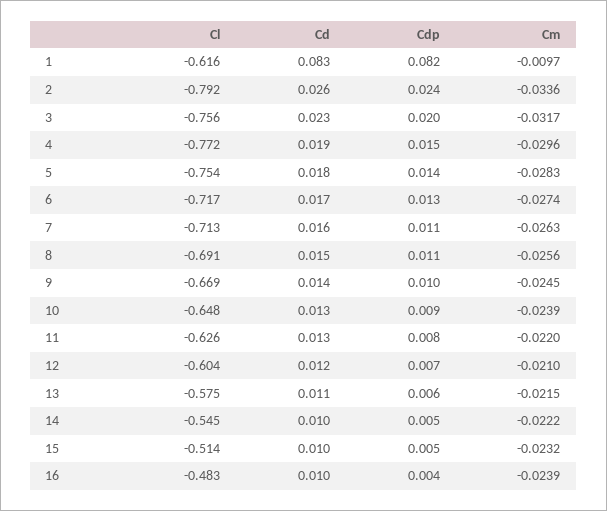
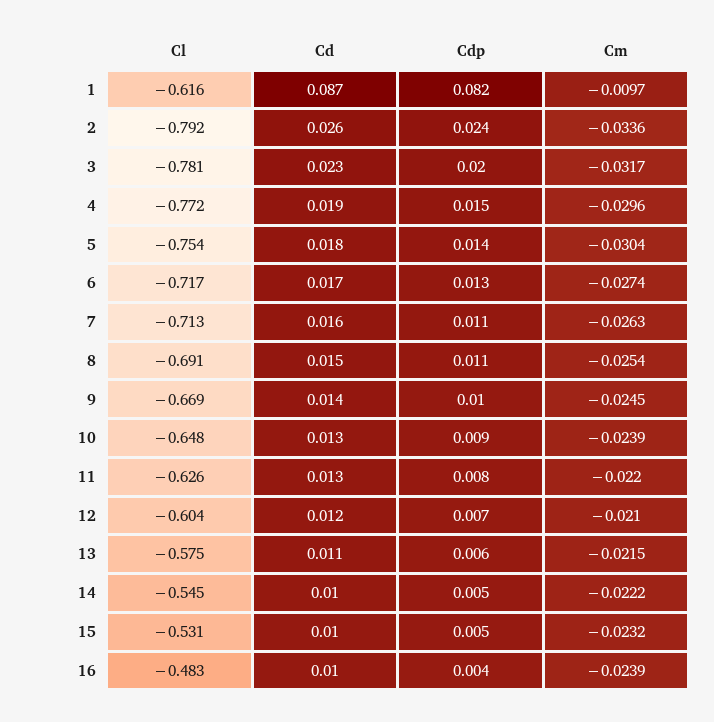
  {
    "Cl": {
      "1": -0.616,
      "2": -0.792,
-     "3": -0.756,
+     "3": -0.781,
      "4": -0.772,
      "5": -0.754,
      "6": -0.717,
      "7": -0.713,
      "8": -0.691,
      "9": -0.669,
      "10": -0.648,
      "11": -0.626,
      "12": -0.604,
      "13": -0.575,
      "14": -0.545,
-     "15": -0.514,
+     "15": -0.531,
      "16": -0.483
    },
    "Cd": {
-     "1": 0.083,
+     "1": 0.087,
      "2": 0.026,
      "3": 0.023,
      "4": 0.019,
      "5": 0.018,
      "6": 0.017,
      "7": 0.016,
      "8": 0.015,
      "9": 0.014,
      "10": 0.013,
      "11": 0.013,
      "12": 0.012,
      "13": 0.011,
      "14": 0.01,
      "15": 0.01,
      "16": 0.01
    },
    "Cdp": {
      "1": 0.082,
      "2": 0.024,
      "3": 0.02,
      "4": 0.015,
      "5": 0.014,
      "6": 0.013,
      "7": 0.011,
      "8": 0.011,
      "9": 0.01,
      "10": 0.009,
      "11": 0.008,
      "12": 0.007,
      "13": 0.006,
      "14": 0.005,
      "15": 0.005,
      "16": 0.004
    },
    "Cm": {
      "1": -0.0097,
      "2": -0.0336,
      "3": -0.0317,
      "4": -0.0296,
-     "5": -0.0283,
+     "5": -0.0304,
      "6": -0.0274,
      "7": -0.0263,
-     "8": -0.0256,
+     "8": -0.0254,
      "9": -0.0245,
      "10": -0.0239,
      "11": -0.022,
      "12": -0.021,
      "13": -0.0215,
      "14": -0.0222,
      "15": -0.0232,
      "16": -0.0239
    }
  }

